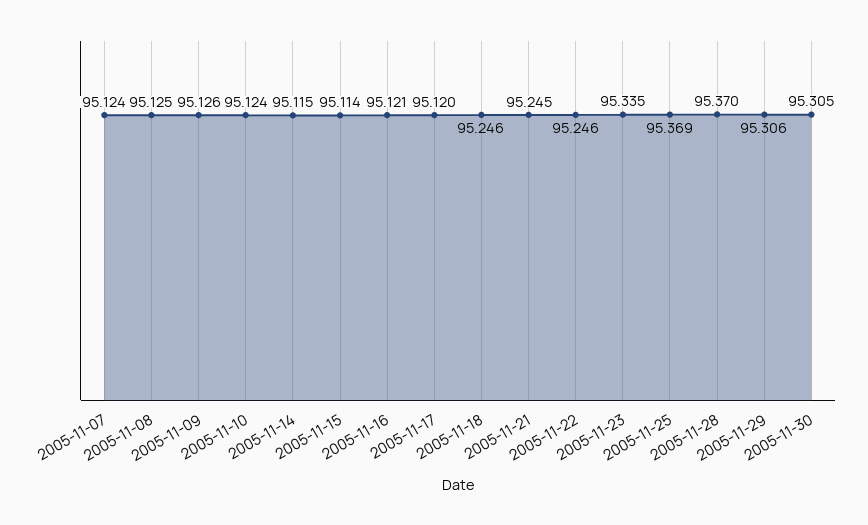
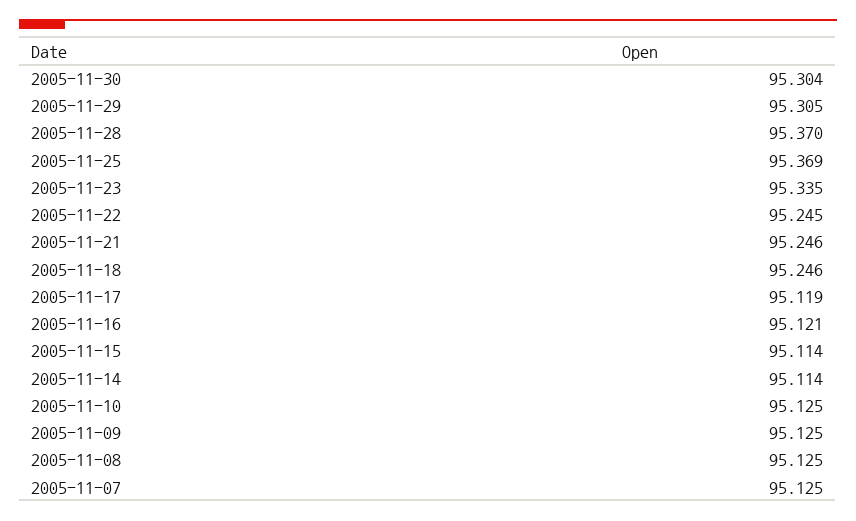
  {
-   "2005-11-07": 95.124,
+   "2005-11-07": 95.125,
    "2005-11-08": 95.125,
-   "2005-11-09": 95.126,
+   "2005-11-09": 95.125,
-   "2005-11-10": 95.124,
+   "2005-11-10": 95.125,
-   "2005-11-14": 95.115,
+   "2005-11-14": 95.114,
    "2005-11-15": 95.114,
    "2005-11-16": 95.121,
-   "2005-11-17": 95.12,
+   "2005-11-17": 95.119,
    "2005-11-18": 95.246,
-   "2005-11-21": 95.245,
+   "2005-11-21": 95.246,
-   "2005-11-22": 95.246,
+   "2005-11-22": 95.245,
    "2005-11-23": 95.335,
    "2005-11-25": 95.369,
    "2005-11-28": 95.37,
-   "2005-11-29": 95.306,
+   "2005-11-29": 95.305,
-   "2005-11-30": 95.305
+   "2005-11-30": 95.304
  }

